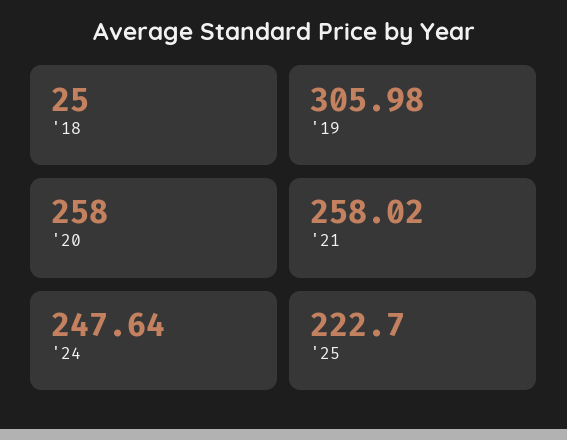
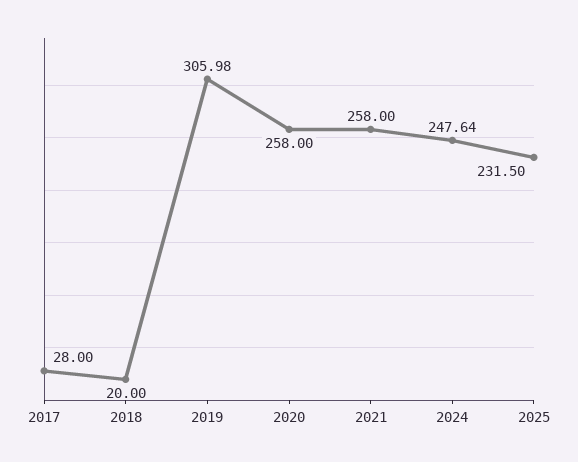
  {
-   "'18": 25,
+   "'18": 20,
    "'19": 305.98,
    "'20": 258,
-   "'21": 258.02,
+   "'21": 258,
    "'24": 247.64,
-   "'25": 222.7
+   "'25": 231.5,
+   "2017": 28
  }

